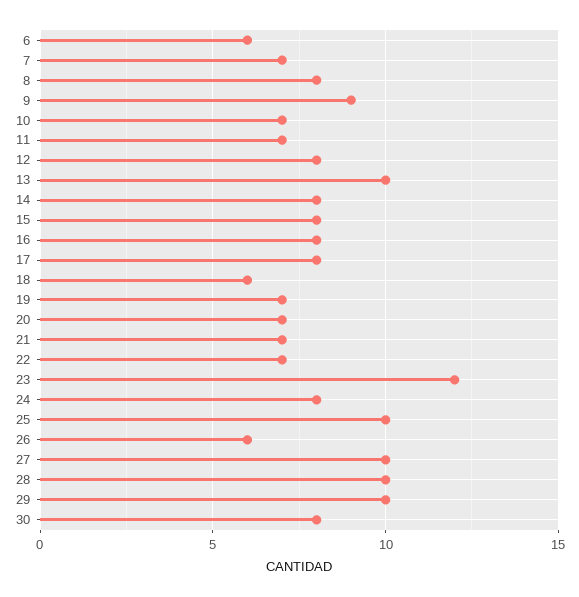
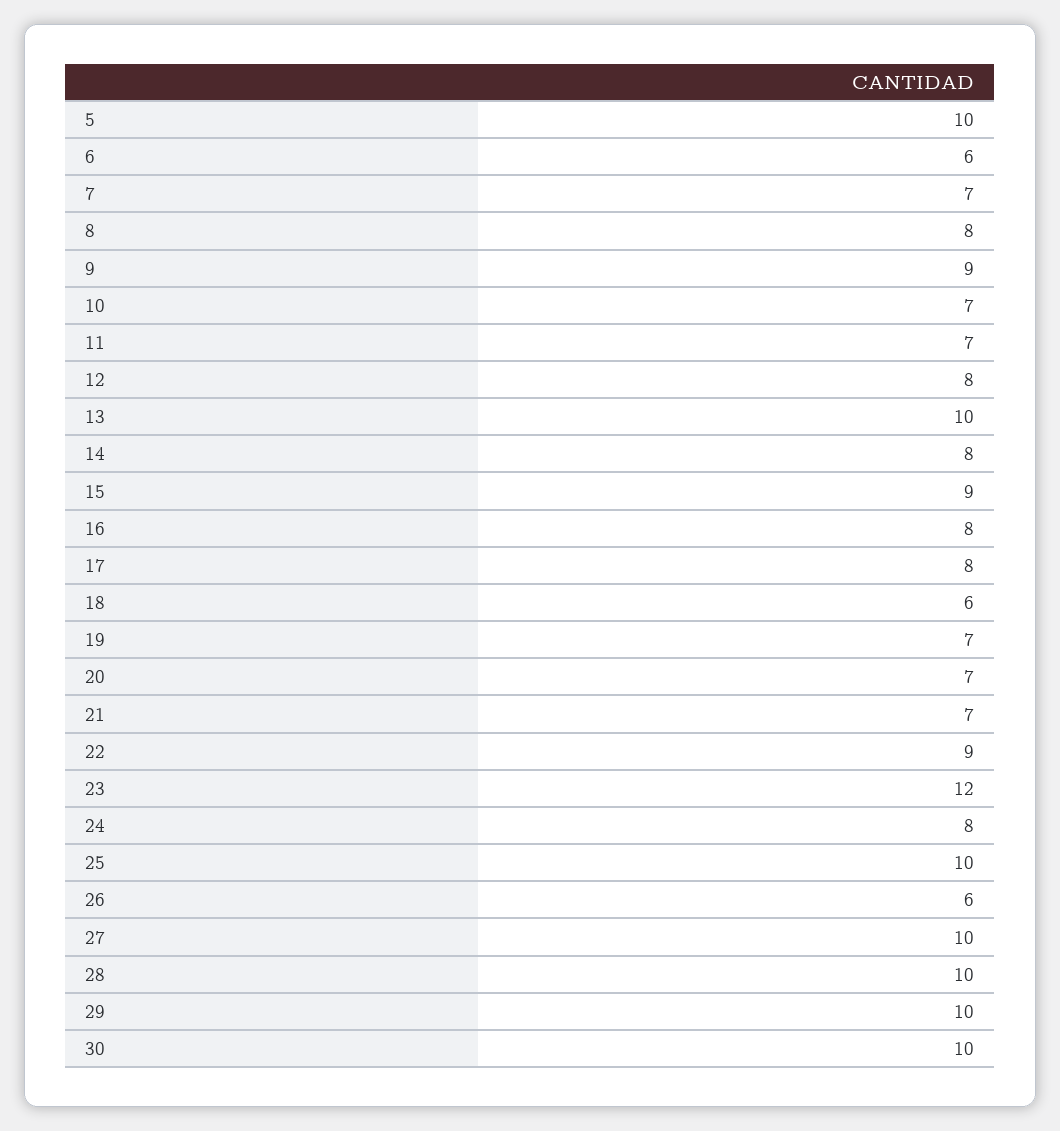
  {
    "6": 6,
    "7": 7,
    "8": 8,
    "9": 9,
    "10": 7,
    "11": 7,
    "12": 8,
    "13": 10,
    "14": 8,
-   "15": 8,
+   "15": 9,
    "16": 8,
    "17": 8,
    "18": 6,
    "19": 7,
    "20": 7,
    "21": 7,
-   "22": 7,
+   "22": 9,
    "23": 12,
    "24": 8,
    "25": 10,
    "26": 6,
    "27": 10,
    "28": 10,
    "29": 10,
-   "30": 8
+   "30": 10,
+   "5": 10
  }

